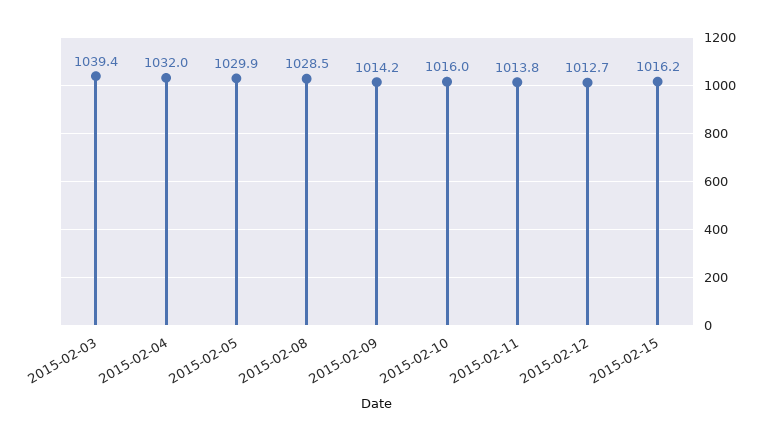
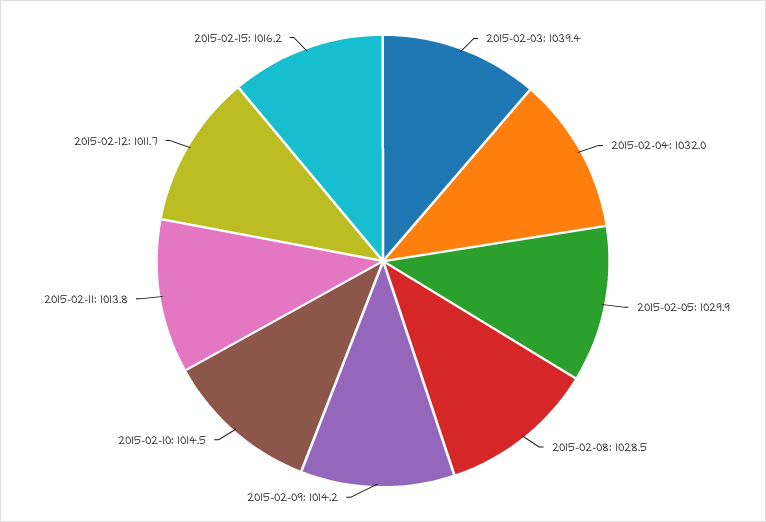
  {
    "2015-02-03": 1039.4,
    "2015-02-04": 1032,
    "2015-02-05": 1029.9,
    "2015-02-08": 1028.5,
    "2015-02-09": 1014.2,
-   "2015-02-10": 1016,
+   "2015-02-10": 1014.5,
    "2015-02-11": 1013.8,
-   "2015-02-12": 1012.7,
+   "2015-02-12": 1011.7,
    "2015-02-15": 1016.2
  }

